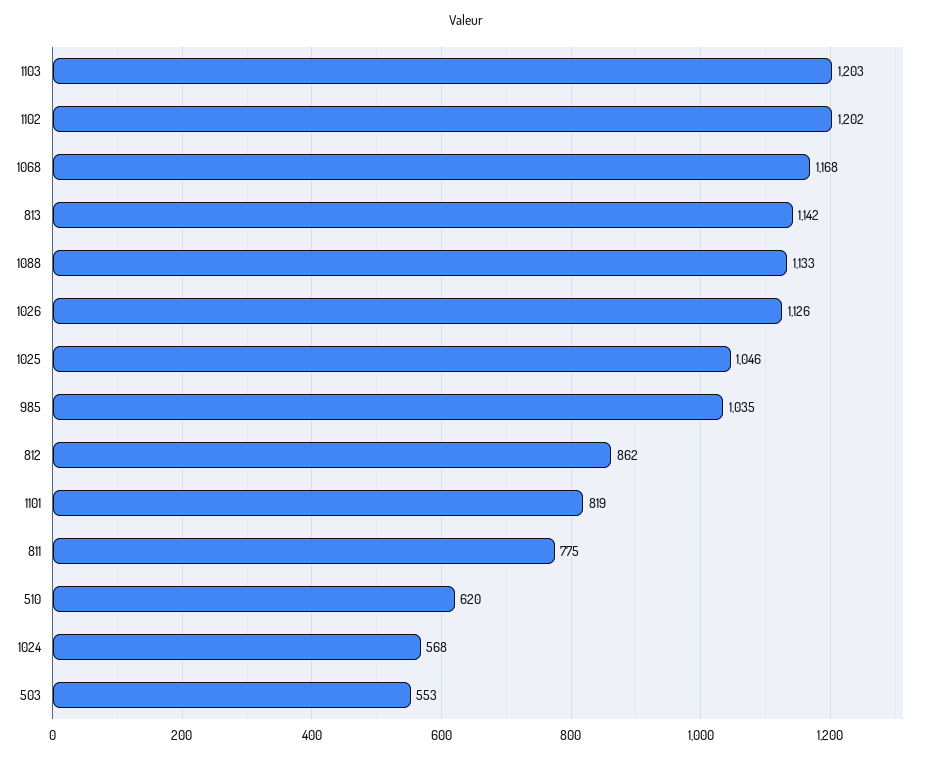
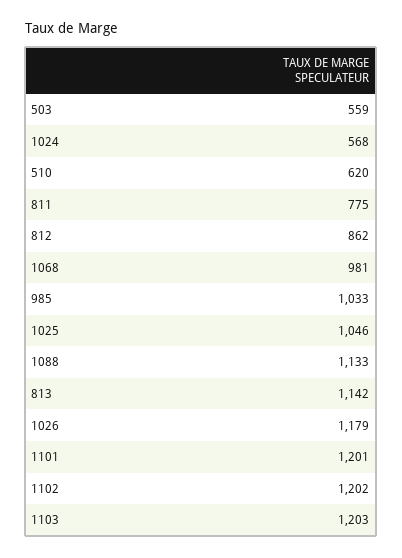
  {
    "1103": 1203,
    "1102": 1202,
-   "1068": 1168,
+   "1068": 981,
    "813": 1142,
    "1088": 1133,
-   "1026": 1126,
+   "1026": 1179,
    "1025": 1046,
-   "985": 1035,
+   "985": 1033,
    "812": 862,
-   "1101": 819,
+   "1101": 1201,
    "811": 775,
    "510": 620,
    "1024": 568,
-   "503": 553
+   "503": 559
  }

